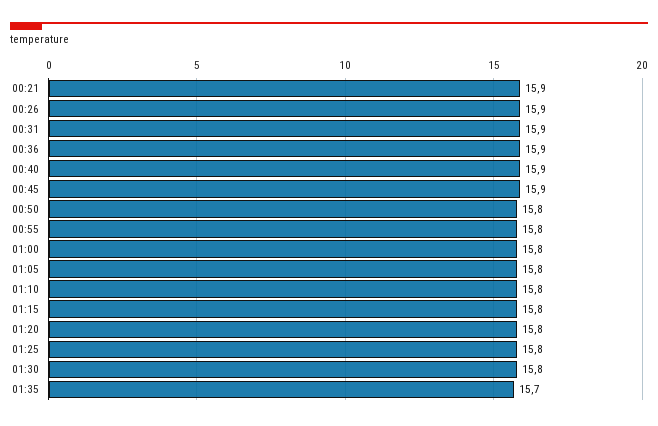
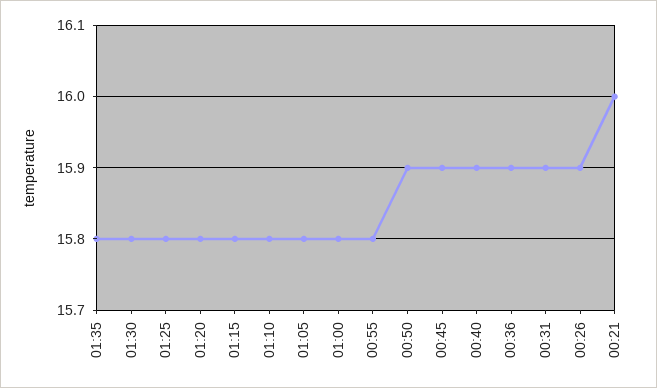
  {
-   "00:21": 15.9,
+   "00:21": 16,
    "00:26": 15.9,
    "00:31": 15.9,
    "00:36": 15.9,
    "00:40": 15.9,
    "00:45": 15.9,
-   "00:50": 15.8,
+   "00:50": 15.9,
    "00:55": 15.8,
    "01:00": 15.8,
    "01:05": 15.8,
    "01:10": 15.8,
    "01:15": 15.8,
    "01:20": 15.8,
    "01:25": 15.8,
    "01:30": 15.8,
-   "01:35": 15.7
+   "01:35": 15.8
  }

